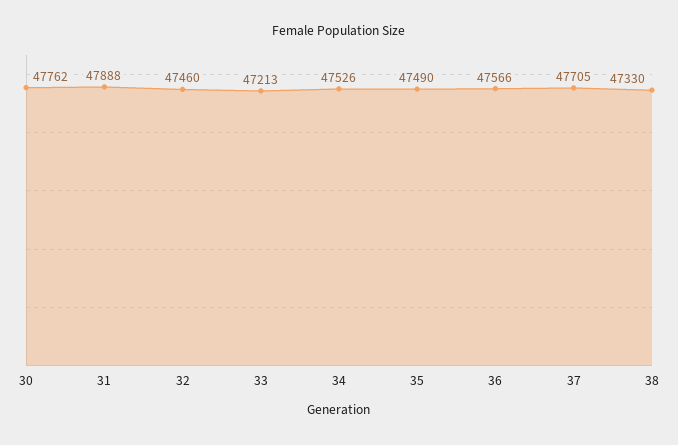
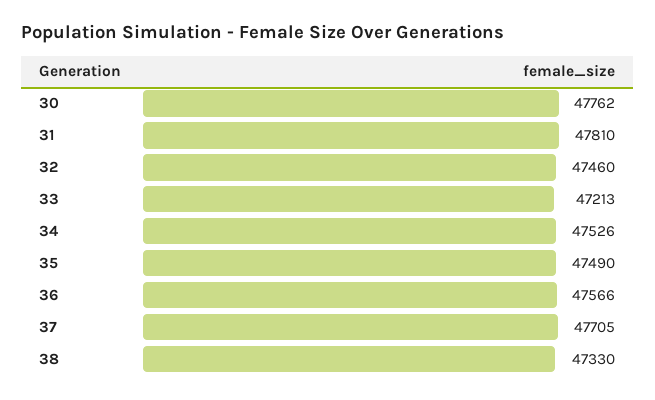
  {
    "30": 47762,
-   "31": 47888,
+   "31": 47810,
    "32": 47460,
    "33": 47213,
    "34": 47526,
    "35": 47490,
    "36": 47566,
    "37": 47705,
    "38": 47330
  }

